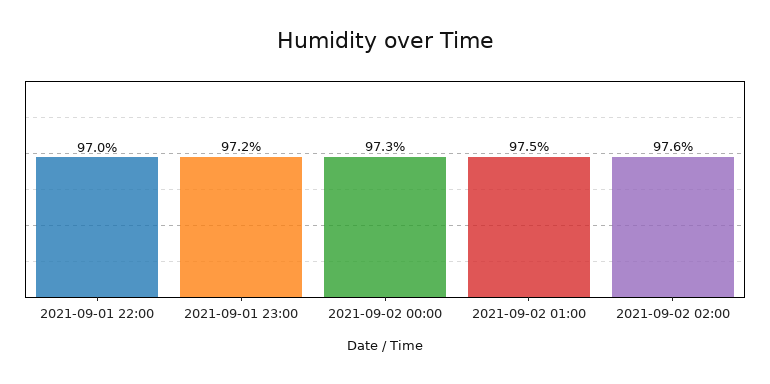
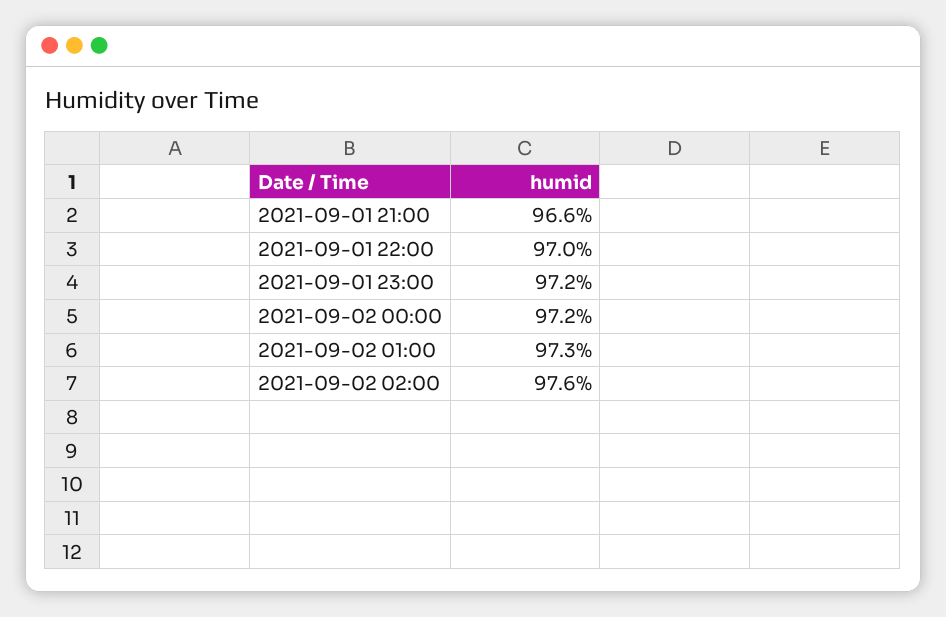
  {
    "2021-09-01 22:00": 97,
    "2021-09-01 23:00": 97.2,
-   "2021-09-02 00:00": 97.3,
+   "2021-09-02 00:00": 97.2,
-   "2021-09-02 01:00": 97.5,
+   "2021-09-02 01:00": 97.3,
-   "2021-09-02 02:00": 97.6
+   "2021-09-02 02:00": 97.6,
+   "2021-09-01 21:00": 96.6
  }

